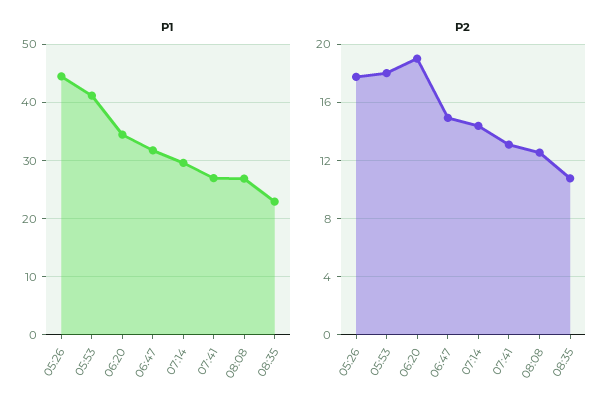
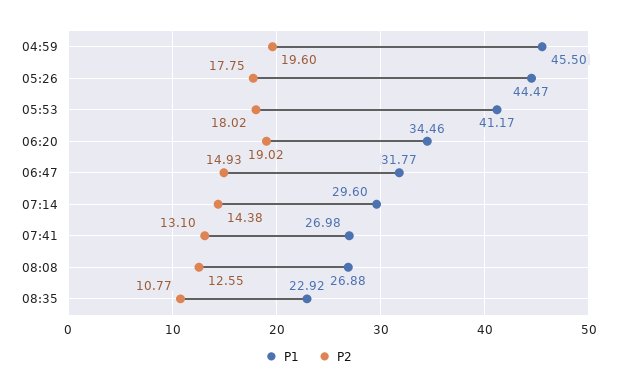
  {
    "P1": {
      "05:26": 44.47,
      "05:53": 41.17,
      "06:20": 34.46,
      "06:47": 31.77,
      "07:14": 29.6,
      "07:41": 26.98,
      "08:08": 26.88,
-     "08:35": 22.92
+     "08:35": 22.92,
+     "04:59": 45.5
    },
    "P2": {
      "05:26": 17.75,
      "05:53": 18.02,
      "06:20": 19.02,
      "06:47": 14.93,
      "07:14": 14.38,
      "07:41": 13.1,
      "08:08": 12.55,
-     "08:35": 10.77
+     "08:35": 10.77,
+     "04:59": 19.6
    }
  }

